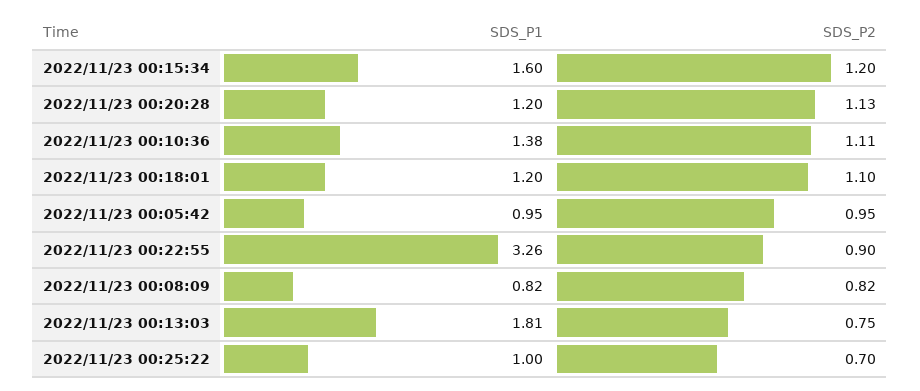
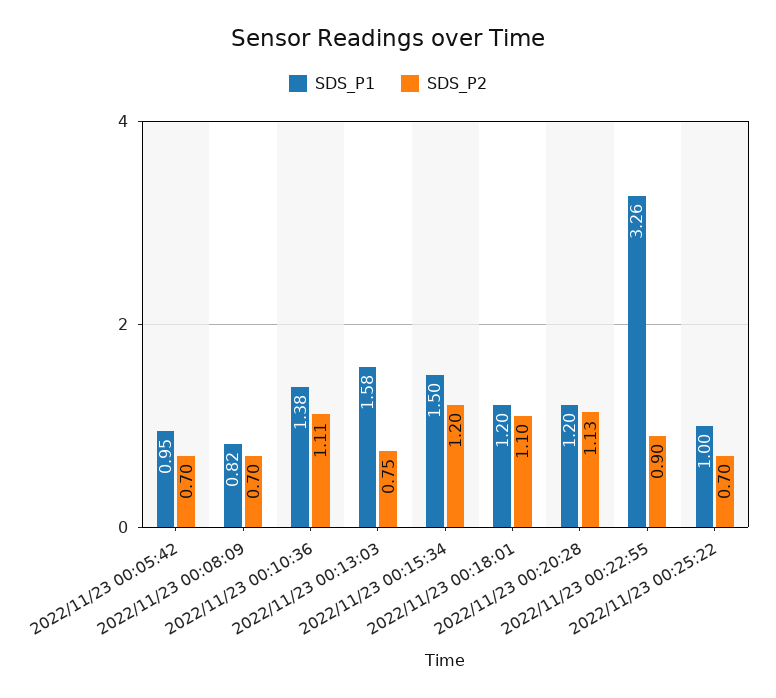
  {
    "SDS_P1": {
-     "2022/11/23 00:15:34": 1.6,
+     "2022/11/23 00:15:34": 1.5,
      "2022/11/23 00:20:28": 1.2,
      "2022/11/23 00:10:36": 1.38,
      "2022/11/23 00:18:01": 1.2,
      "2022/11/23 00:05:42": 0.95,
      "2022/11/23 00:22:55": 3.26,
      "2022/11/23 00:08:09": 0.82,
-     "2022/11/23 00:13:03": 1.81,
+     "2022/11/23 00:13:03": 1.58,
      "2022/11/23 00:25:22": 1
    },
    "SDS_P2": {
      "2022/11/23 00:15:34": 1.2,
      "2022/11/23 00:20:28": 1.13,
      "2022/11/23 00:10:36": 1.11,
      "2022/11/23 00:18:01": 1.1,
-     "2022/11/23 00:05:42": 0.95,
+     "2022/11/23 00:05:42": 0.7,
      "2022/11/23 00:22:55": 0.9,
-     "2022/11/23 00:08:09": 0.82,
+     "2022/11/23 00:08:09": 0.7,
      "2022/11/23 00:13:03": 0.75,
      "2022/11/23 00:25:22": 0.7
    }
  }

